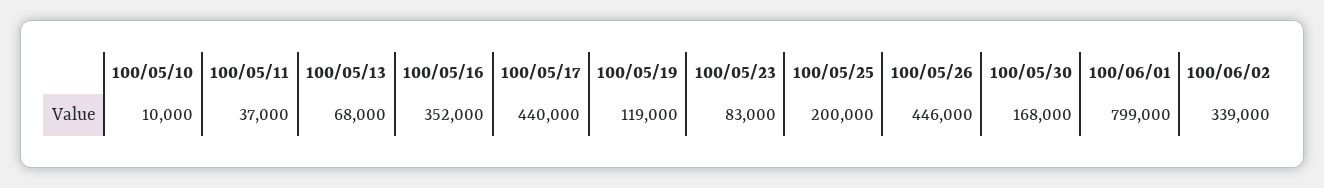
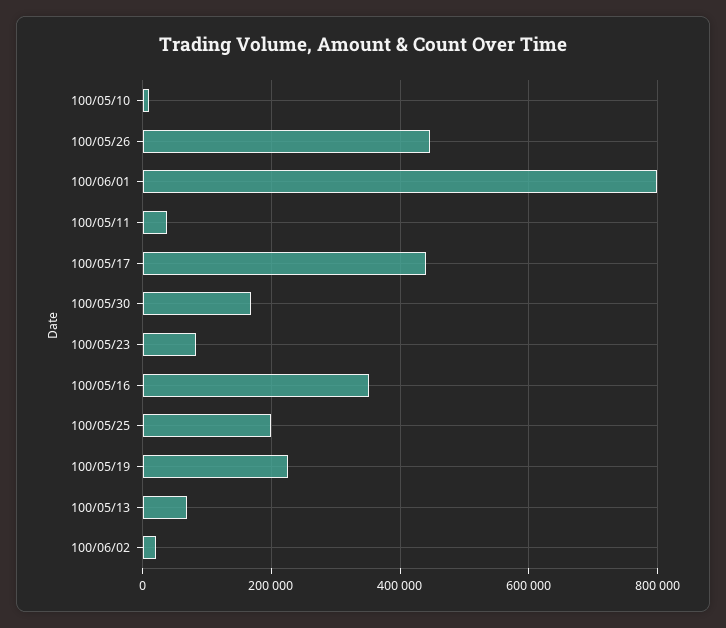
  {
    "100/05/10": 10000,
    "100/05/11": 37000,
    "100/05/13": 68000,
    "100/05/16": 352000,
    "100/05/17": 440000,
-   "100/05/19": 119000,
+   "100/05/19": 220000,
    "100/05/23": 83000,
    "100/05/25": 200000,
    "100/05/26": 446000,
    "100/05/30": 168000,
    "100/06/01": 799000,
-   "100/06/02": 339000
+   "100/06/02": 20000
  }

